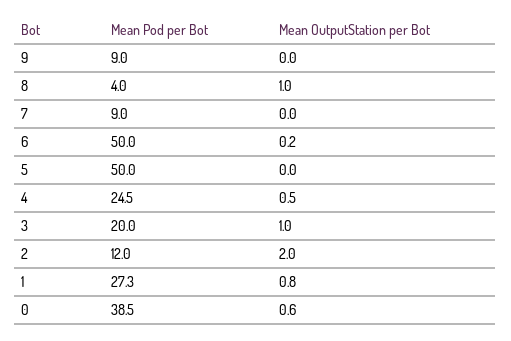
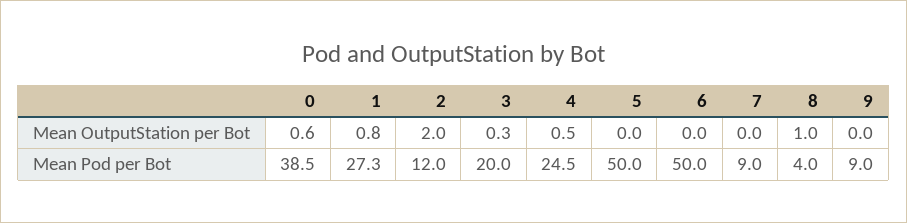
  {
    "Mean Pod per Bot": {
      "9": 9,
      "8": 4,
      "7": 9,
      "6": 50,
      "5": 50,
      "4": 24.5,
      "3": 20,
      "2": 12,
      "1": 27.3,
      "0": 38.5
    },
    "Mean OutputStation per Bot": {
      "9": 0,
      "8": 1,
      "7": 0,
-     "6": 0.2,
+     "6": 0,
      "5": 0,
      "4": 0.5,
-     "3": 1,
+     "3": 0.3,
      "2": 2,
      "1": 0.8,
      "0": 0.6
    }
  }

